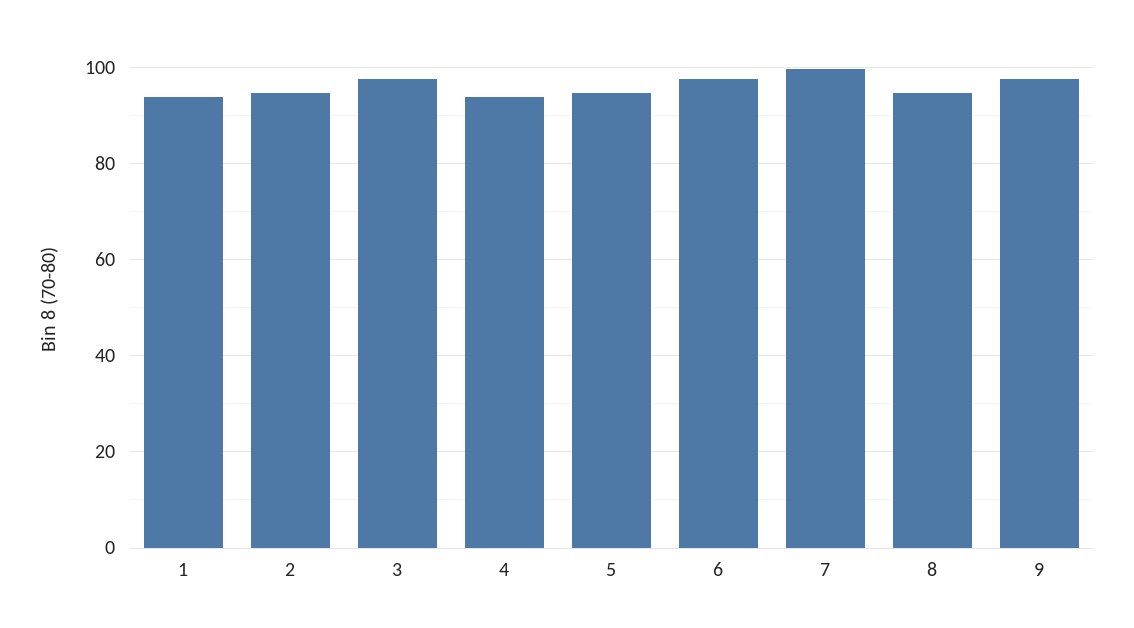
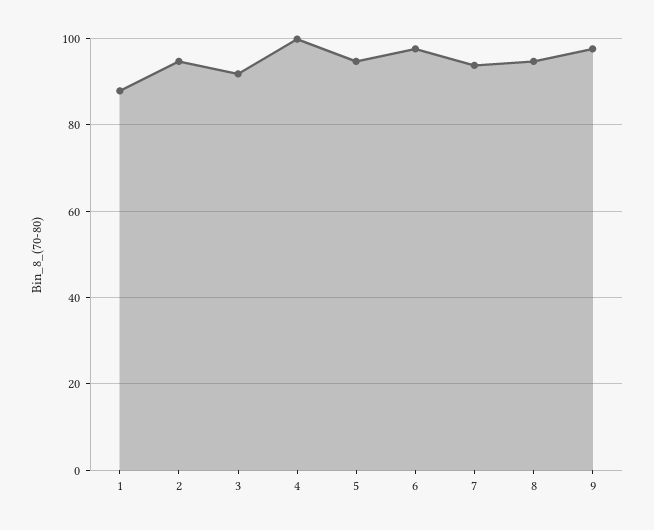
  {
-   "1": 94,
+   "1": 88,
    "2": 94,
-   "3": 98,
+   "3": 92,
-   "4": 94,
+   "4": 100,
    "5": 94,
    "6": 98,
-   "7": 100,
+   "7": 94,
    "8": 94,
    "9": 98
  }

